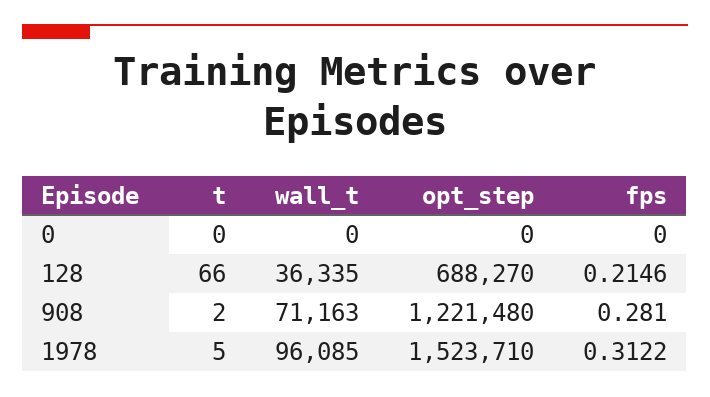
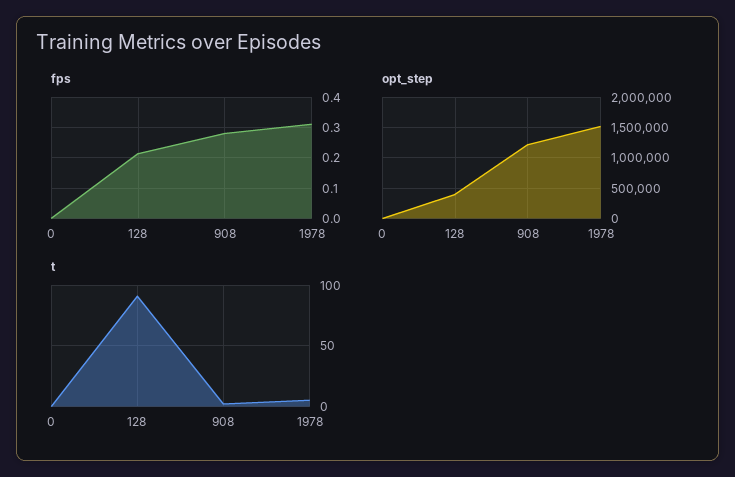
  {
    "t": {
      "0": 0,
-     "128": 66,
+     "128": 90,
      "908": 2,
      "1978": 5
    },
-   "wall_t": {
-     "0": 0,
-     "128": 36335,
-     "908": 71163,
-     "1978": 96085
-   },
    "opt_step": {
      "0": 0,
-     "128": 688270,
+     "128": 400000,
      "908": 1221480,
      "1978": 1523710
    },
    "fps": {
      "0": 0,
      "128": 0.2146,
      "908": 0.281,
      "1978": 0.3122
    }
  }

